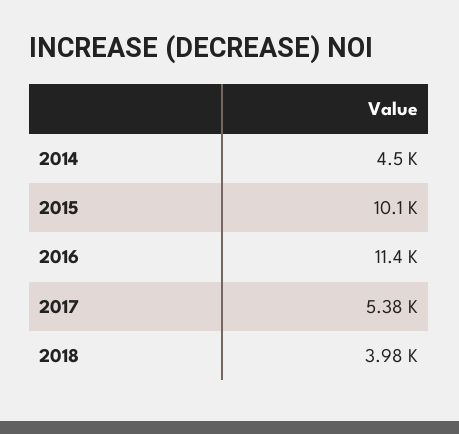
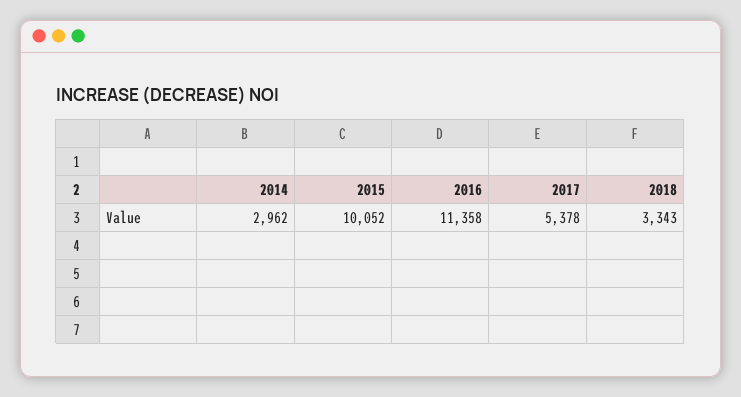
  {
-   "2014": 4500,
+   "2014": 2962,
    "2015": 10052,
    "2016": 11358,
    "2017": 5378,
-   "2018": 3980
+   "2018": 3343
  }

